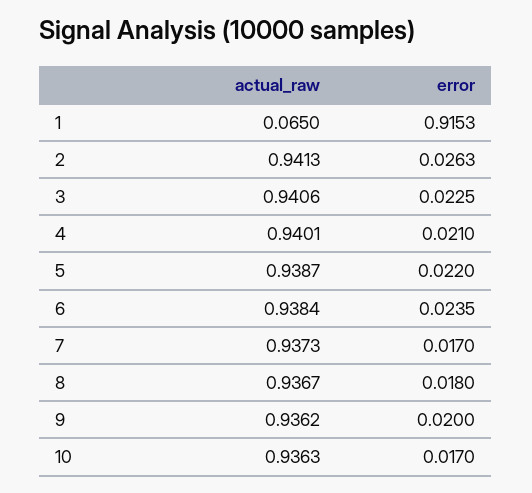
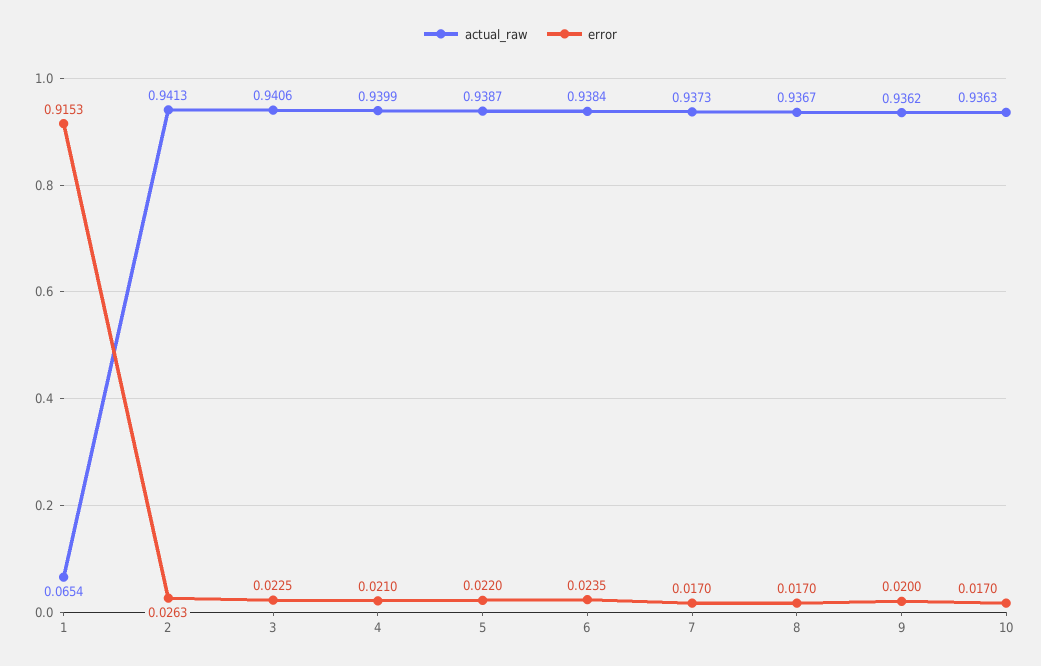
  {
    "actual_raw": {
-     "1": 0.065,
+     "1": 0.0654,
      "2": 0.9413,
      "3": 0.9406,
-     "4": 0.9401,
+     "4": 0.9399,
      "5": 0.9387,
      "6": 0.9384,
      "7": 0.9373,
      "8": 0.9367,
      "9": 0.9362,
      "10": 0.9363
    },
    "error": {
      "1": 0.9153,
      "2": 0.0263,
      "3": 0.0225,
      "4": 0.021,
      "5": 0.022,
      "6": 0.0235,
      "7": 0.017,
-     "8": 0.018,
+     "8": 0.017,
      "9": 0.02,
      "10": 0.017
    }
  }

